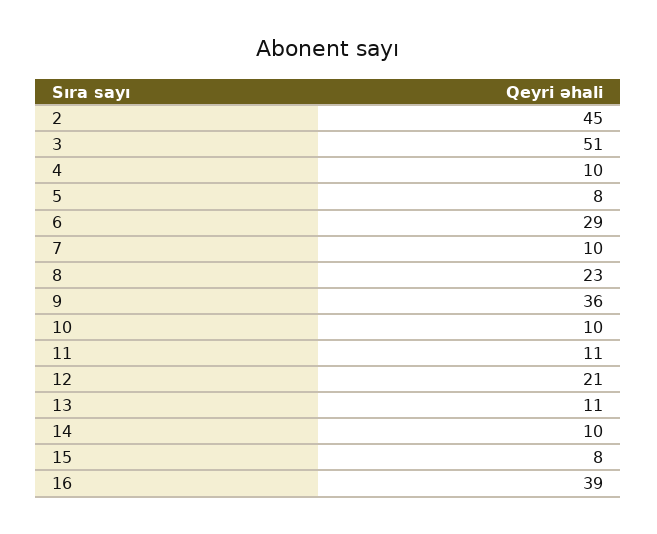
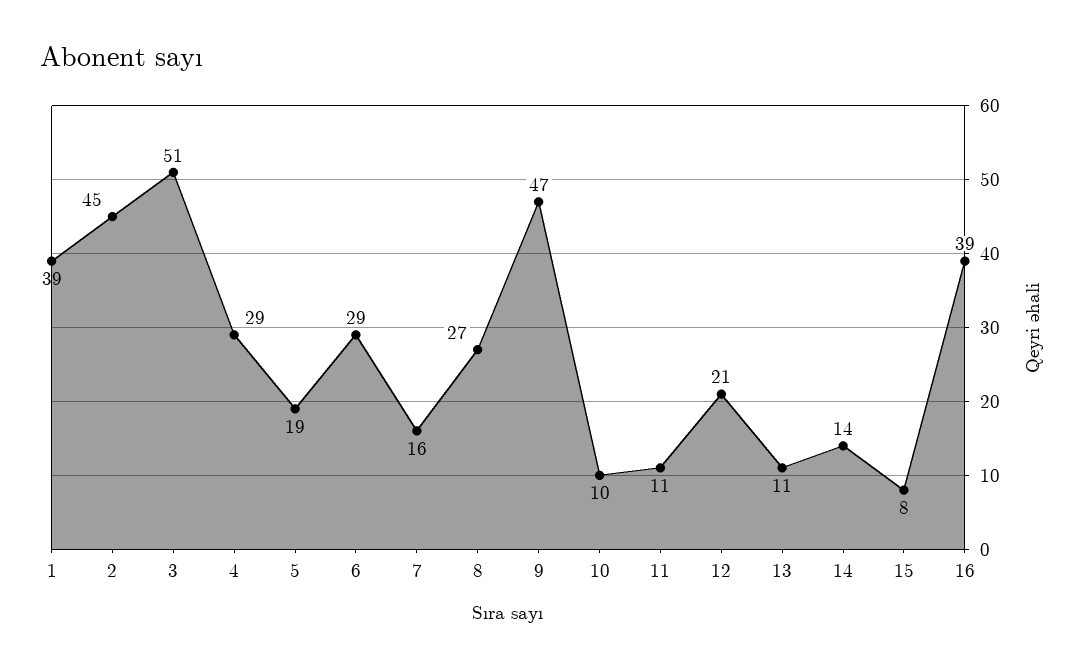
  {
    "2": 45,
    "3": 51,
-   "4": 10,
+   "4": 29,
-   "5": 8,
+   "5": 19,
    "6": 29,
-   "7": 10,
+   "7": 16,
-   "8": 23,
+   "8": 27,
-   "9": 36,
+   "9": 47,
    "10": 10,
    "11": 11,
    "12": 21,
    "13": 11,
-   "14": 10,
+   "14": 14,
    "15": 8,
-   "16": 39
+   "16": 39,
+   "1": 39
  }

